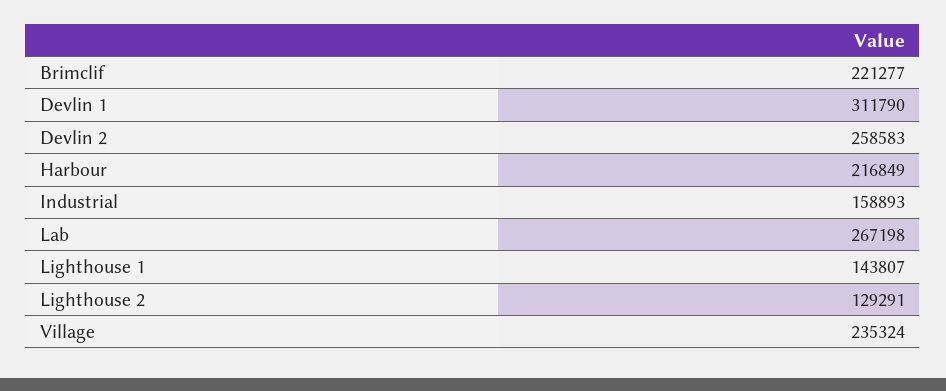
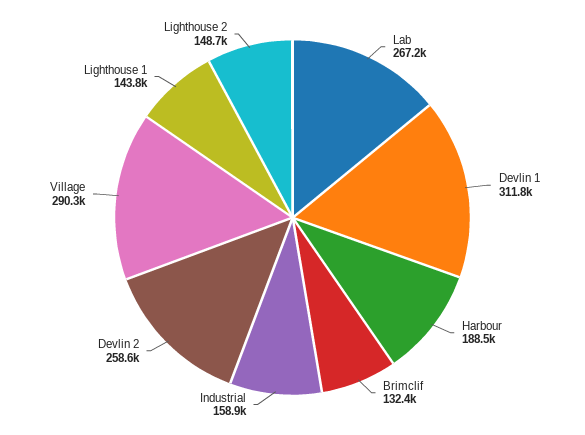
  {
-   "Brimclif": 221277,
+   "Brimclif": 132400,
    "Devlin 1": 311790,
    "Devlin 2": 258583,
-   "Harbour": 216849,
+   "Harbour": 188500,
    "Industrial": 158893,
    "Lab": 267198,
    "Lighthouse 1": 143807,
-   "Lighthouse 2": 129291,
+   "Lighthouse 2": 148700,
-   "Village": 235324
+   "Village": 290300
  }

